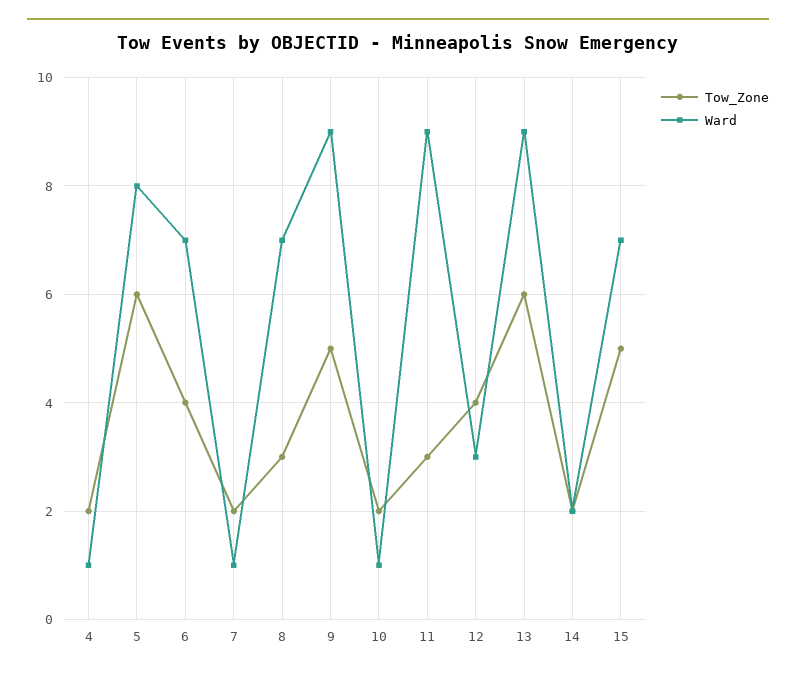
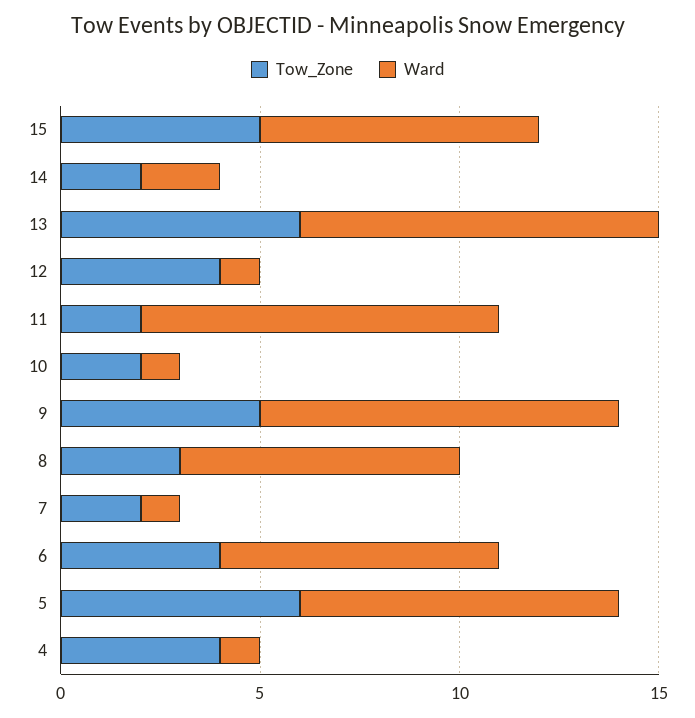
  {
    "Tow_Zone": {
-     "4": 2,
+     "4": 4,
      "5": 6,
      "6": 4,
      "7": 2,
      "8": 3,
      "9": 5,
      "10": 2,
-     "11": 3,
+     "11": 2,
      "12": 4,
      "13": 6,
      "14": 2,
      "15": 5
    },
    "Ward": {
      "4": 1,
      "5": 8,
      "6": 7,
      "7": 1,
      "8": 7,
      "9": 9,
      "10": 1,
      "11": 9,
-     "12": 3,
+     "12": 1,
      "13": 9,
      "14": 2,
      "15": 7
    }
  }

